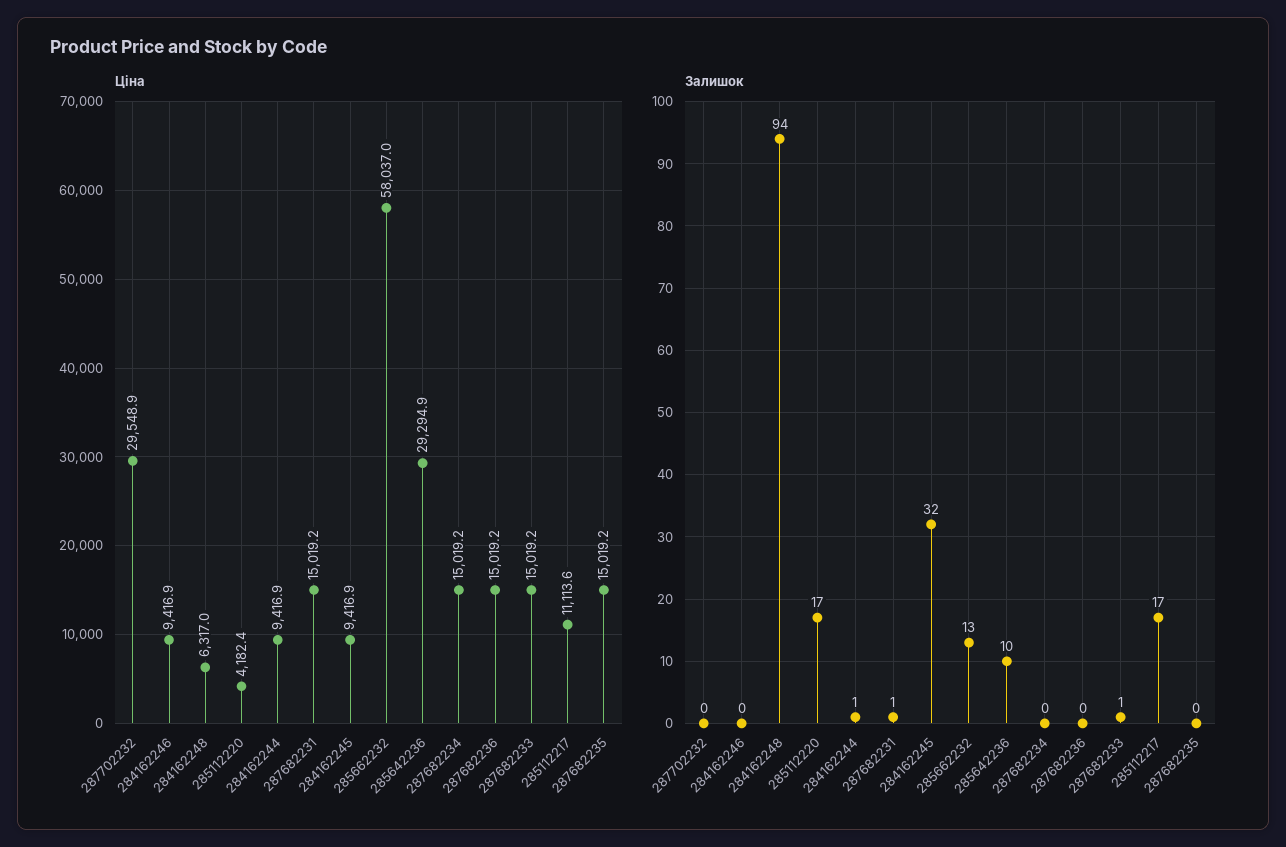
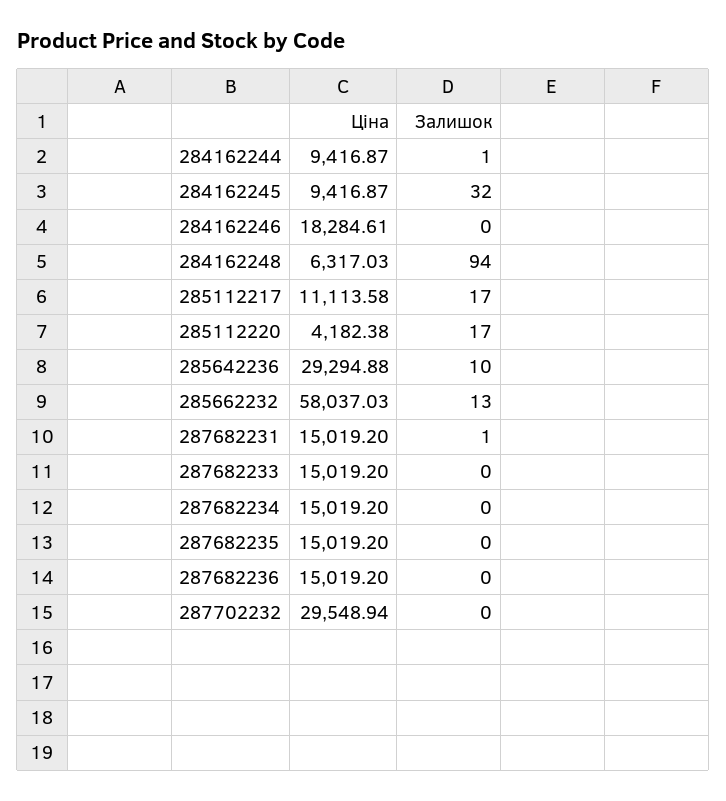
  {
    "Ціна": {
      "287702232": 29548.94,
-     "284162246": 9416.9,
+     "284162246": 18284.61,
      "284162248": 6317.03,
      "285112220": 4182.38,
      "284162244": 9416.87,
      "287682231": 15019.2,
      "284162245": 9416.87,
      "285662232": 58037.03,
      "285642236": 29294.88,
      "287682234": 15019.2,
      "287682236": 15019.2,
      "287682233": 15019.2,
      "285112217": 11113.58,
      "287682235": 15019.2
    },
    "Залишок": {
      "287702232": 0,
      "284162246": 0,
      "284162248": 94,
      "285112220": 17,
      "284162244": 1,
      "287682231": 1,
      "284162245": 32,
      "285662232": 13,
      "285642236": 10,
      "287682234": 0,
      "287682236": 0,
-     "287682233": 1,
+     "287682233": 0,
      "285112217": 17,
      "287682235": 0
    }
  }

